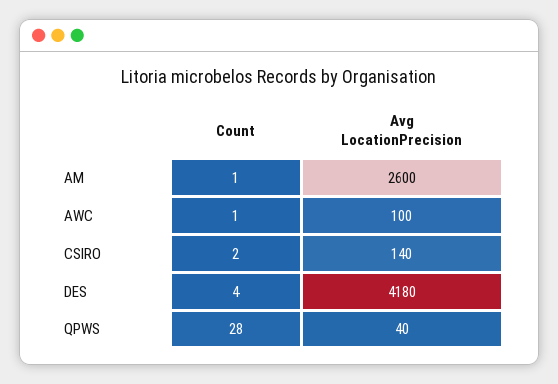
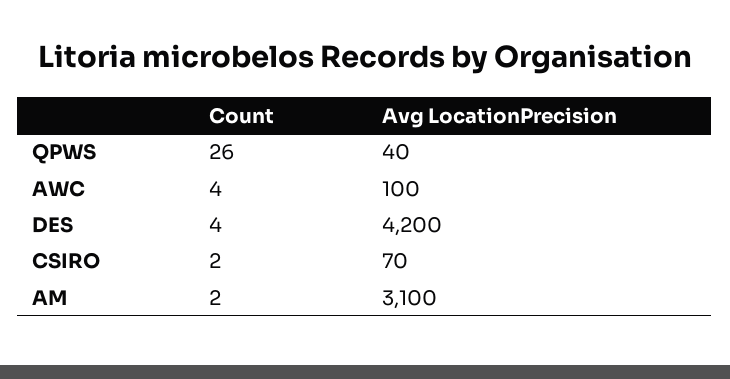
  {
    "Count": {
-     "AM": 1,
+     "AM": 2,
-     "AWC": 1,
+     "AWC": 4,
      "CSIRO": 2,
      "DES": 4,
-     "QPWS": 28
+     "QPWS": 26
    },
    "Avg LocationPrecision": {
-     "AM": 2600,
+     "AM": 3100,
      "AWC": 100,
-     "CSIRO": 140,
+     "CSIRO": 70,
-     "DES": 4180,
+     "DES": 4200,
      "QPWS": 40
    }
  }

